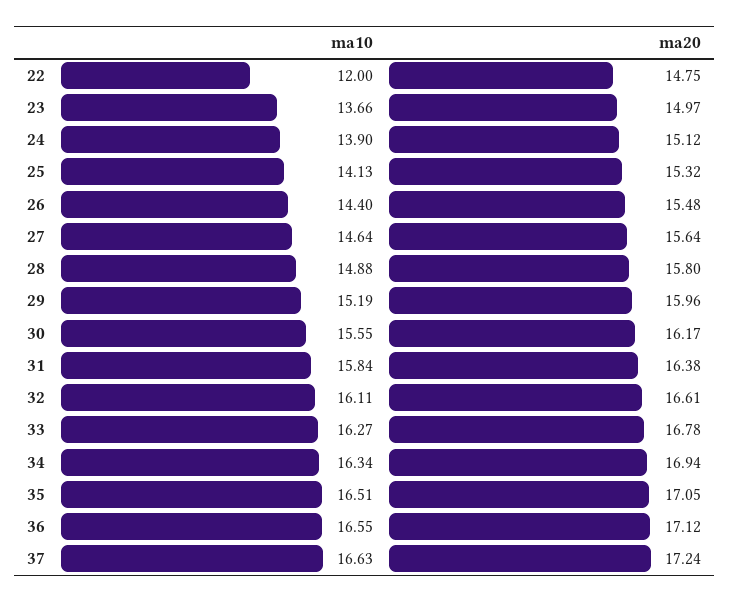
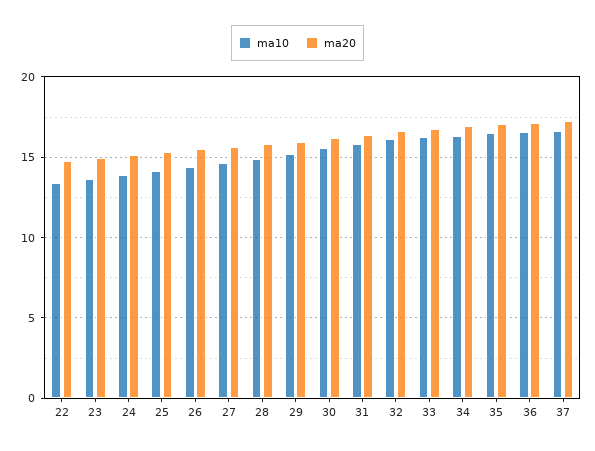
  {
    "ma10": {
-     "22": 12,
+     "22": 13.5,
      "23": 13.66,
      "24": 13.9,
      "25": 14.13,
      "26": 14.4,
      "27": 14.64,
      "28": 14.88,
      "29": 15.19,
      "30": 15.55,
      "31": 15.84,
      "32": 16.11,
      "33": 16.27,
      "34": 16.34,
      "35": 16.51,
      "36": 16.55,
      "37": 16.63
    },
    "ma20": {
      "22": 14.75,
      "23": 14.97,
      "24": 15.12,
      "25": 15.32,
      "26": 15.48,
      "27": 15.64,
      "28": 15.8,
      "29": 15.96,
      "30": 16.17,
      "31": 16.38,
      "32": 16.61,
      "33": 16.78,
      "34": 16.94,
      "35": 17.05,
      "36": 17.12,
      "37": 17.24
    }
  }

